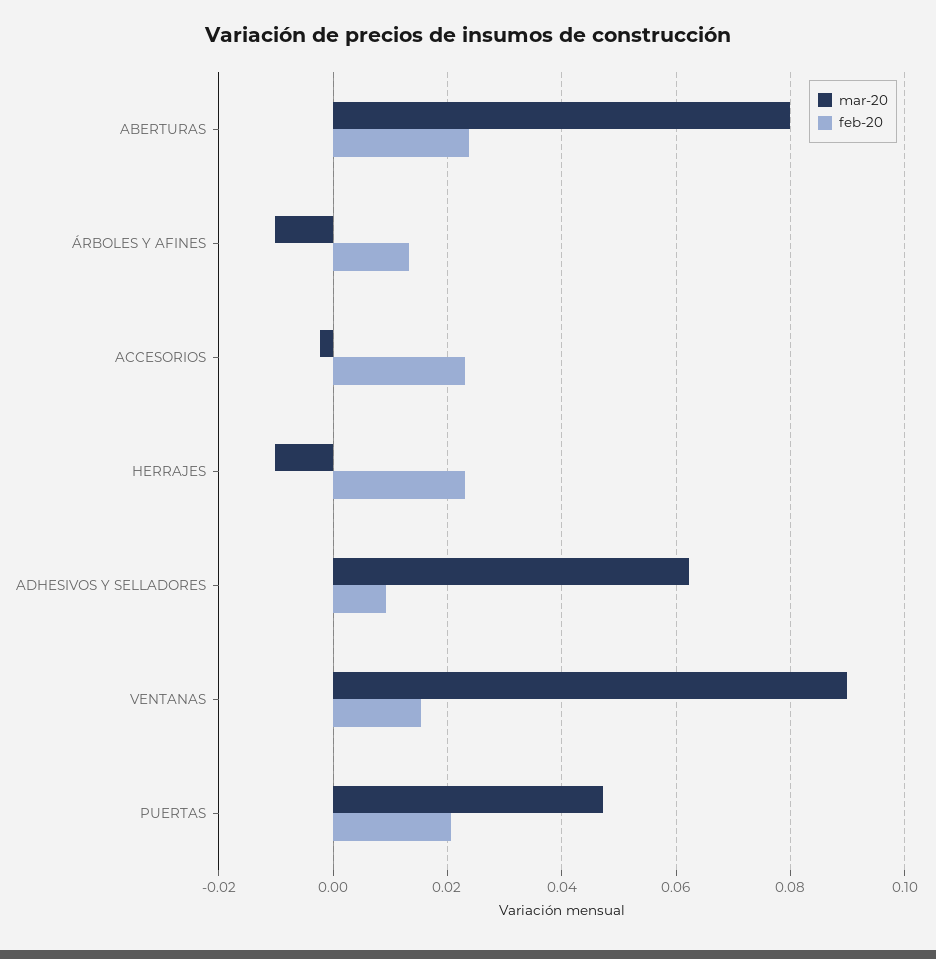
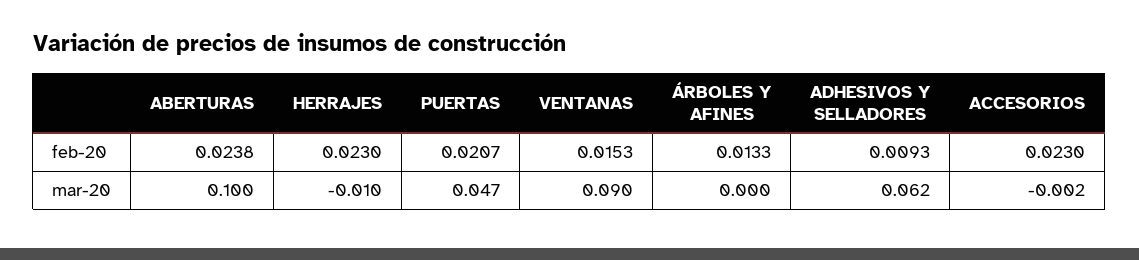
  {
    "mar-20": {
-     "ABERTURAS": 0.08,
+     "ABERTURAS": 0.1,
-     "ÁRBOLES Y AFINES": -0.01,
+     "ÁRBOLES Y AFINES": 0,
      "ACCESORIOS": -0.002,
      "HERRAJES": -0.01,
      "ADHESIVOS Y SELLADORES": 0.062,
      "VENTANAS": 0.09,
      "PUERTAS": 0.047
    },
    "feb-20": {
      "ABERTURAS": 0.0238,
      "ÁRBOLES Y AFINES": 0.0133,
      "ACCESORIOS": 0.023,
      "HERRAJES": 0.023,
      "ADHESIVOS Y SELLADORES": 0.0093,
      "VENTANAS": 0.0153,
      "PUERTAS": 0.0207
    }
  }

